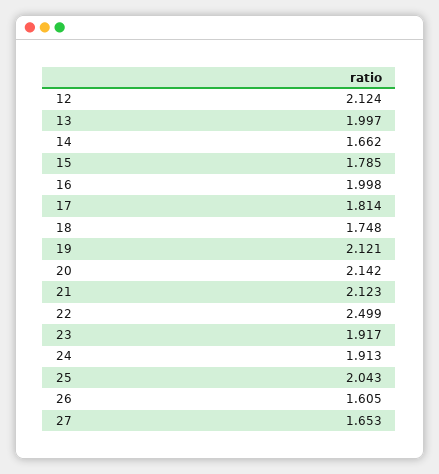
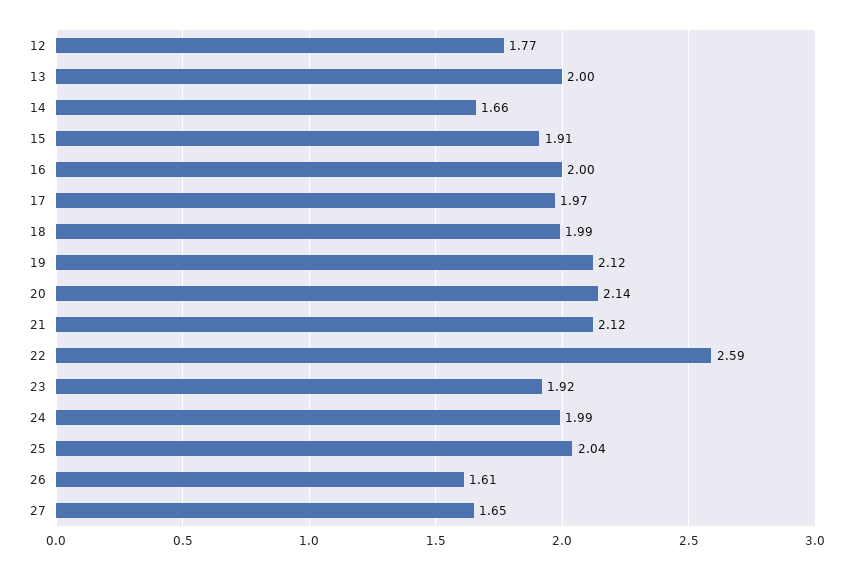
  {
-   "12": 2.124,
+   "12": 1.77,
    "13": 1.997,
    "14": 1.662,
-   "15": 1.785,
+   "15": 1.91,
    "16": 1.998,
-   "17": 1.814,
+   "17": 1.97,
-   "18": 1.748,
+   "18": 1.99,
    "19": 2.121,
    "20": 2.142,
    "21": 2.123,
-   "22": 2.499,
+   "22": 2.59,
    "23": 1.917,
-   "24": 1.913,
+   "24": 1.99,
    "25": 2.043,
    "26": 1.605,
    "27": 1.653
  }

